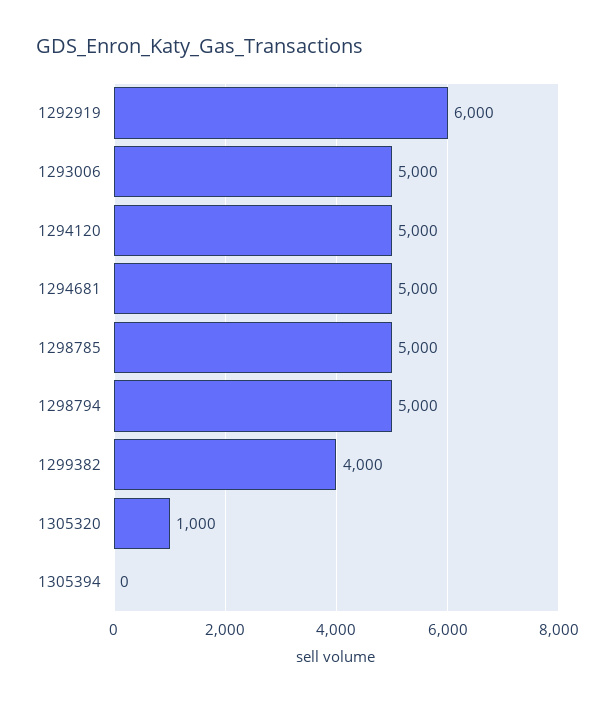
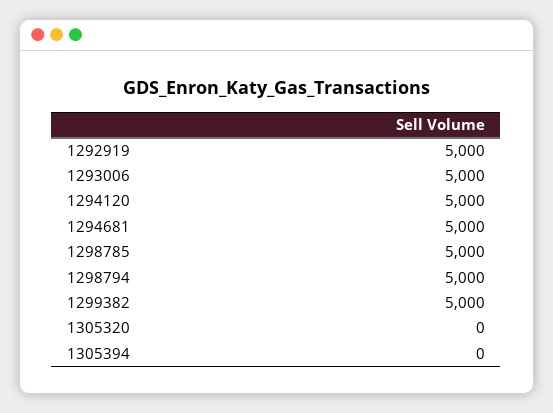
  {
-   "1292919": 6000,
+   "1292919": 5000,
    "1293006": 5000,
    "1294120": 5000,
    "1294681": 5000,
    "1298785": 5000,
    "1298794": 5000,
-   "1299382": 4000,
+   "1299382": 5000,
-   "1305320": 1000,
+   "1305320": 0,
    "1305394": 0
  }

